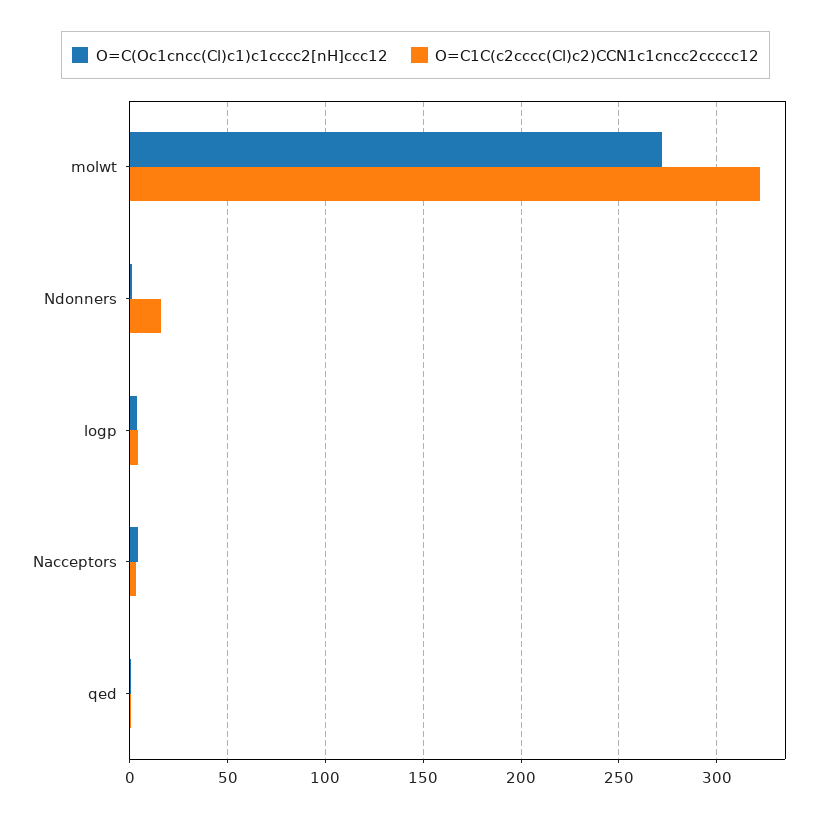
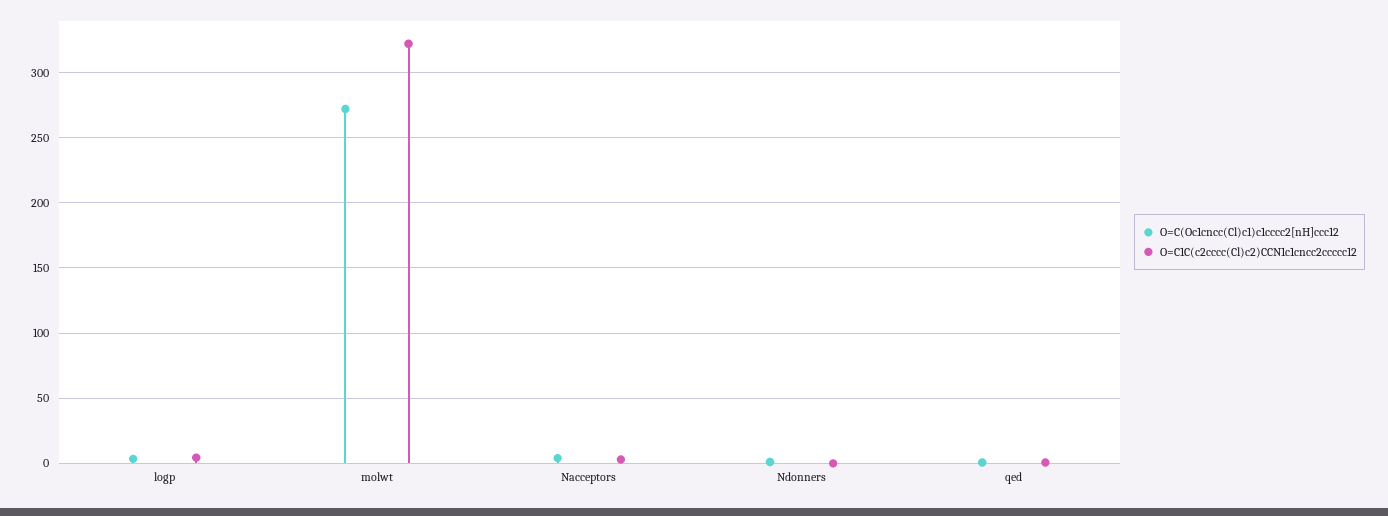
  {
    "O=C(Oc1cncc(Cl)c1)c1cccc2[nH]ccc12": {
      "molwt": 270,
      "Ndonners": 0,
      "logp": 5,
      "Nacceptors": 5,
      "qed": 0
    },
    "O=C1C(c2cccc(Cl)c2)CCN1c1cncc2ccccc12": {
      "molwt": 320,
-     "Ndonners": 15,
+     "Ndonners": 0,
      "logp": 5,
      "Nacceptors": 5,
      "qed": 0
    }
  }

